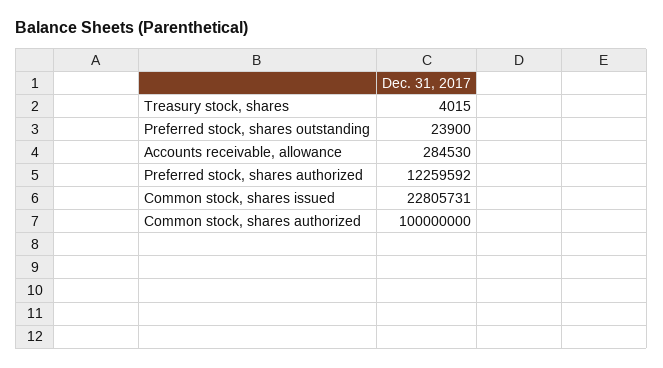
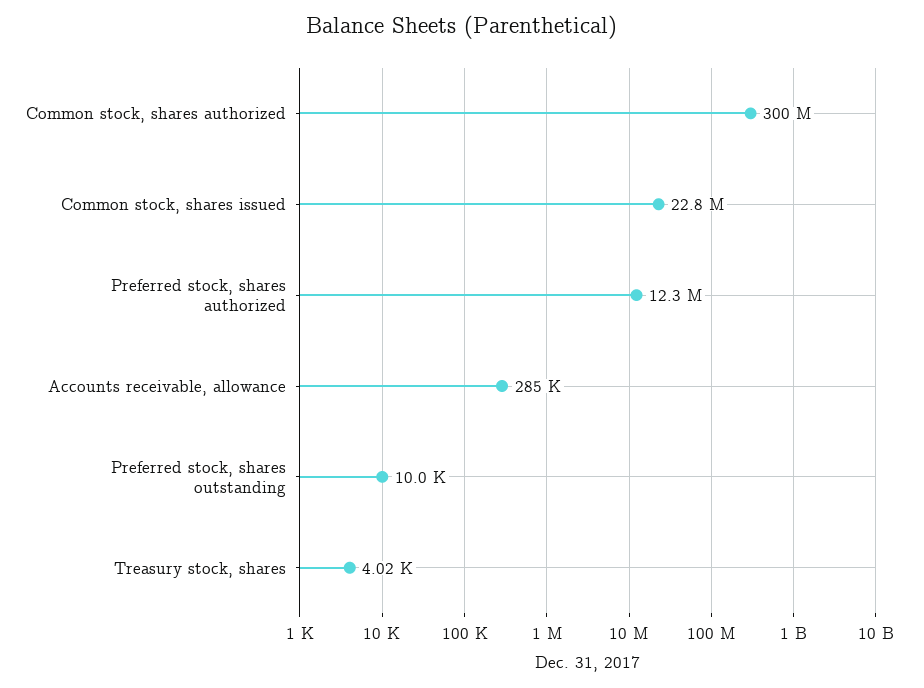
  {
    "Treasury stock, shares": 4015,
-   "Preferred stock, shares outstanding": 23900,
+   "Preferred stock, shares outstanding": 10000,
    "Accounts receivable, allowance": 284530,
    "Preferred stock, shares authorized": 12259592,
    "Common stock, shares issued": 22805731,
-   "Common stock, shares authorized": 100000000
+   "Common stock, shares authorized": 300000000
  }

